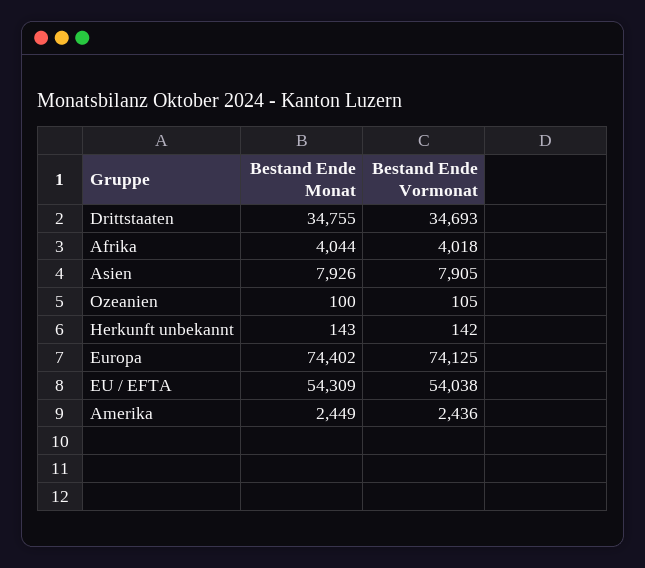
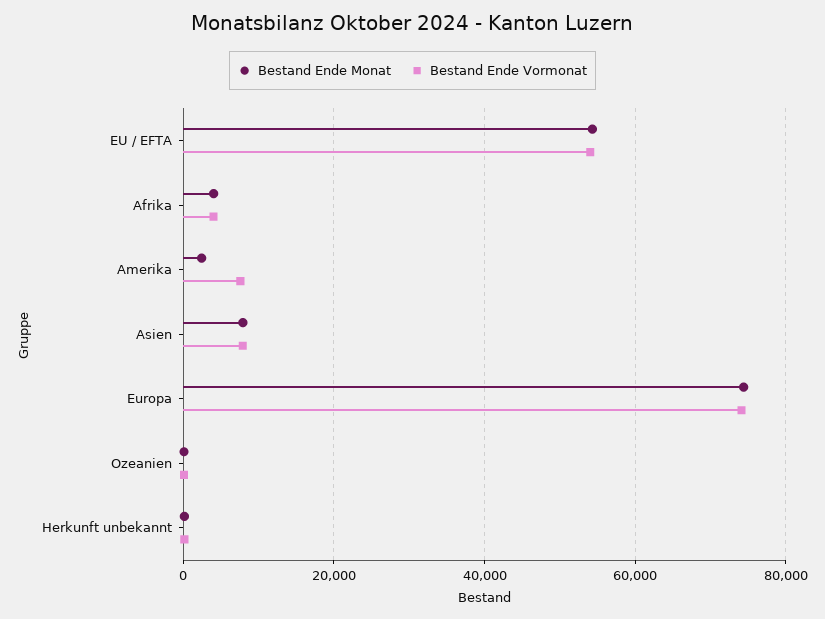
  {
    "Bestand Ende Monat": {
-     "Drittstaaten": 34755,
      "Afrika": 4044,
      "Asien": 7926,
      "Ozeanien": 100,
      "Herkunft unbekannt": 143,
      "Europa": 74402,
      "EU / EFTA": 54309,
      "Amerika": 2449
    },
    "Bestand Ende Vormonat": {
-     "Drittstaaten": 34693,
      "Afrika": 4018,
      "Asien": 7905,
      "Ozeanien": 105,
      "Herkunft unbekannt": 142,
      "Europa": 74125,
      "EU / EFTA": 54038,
-     "Amerika": 2436
+     "Amerika": 8000
    }
  }

